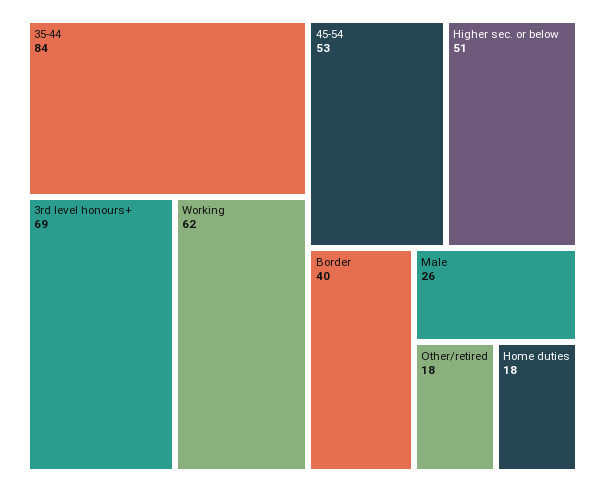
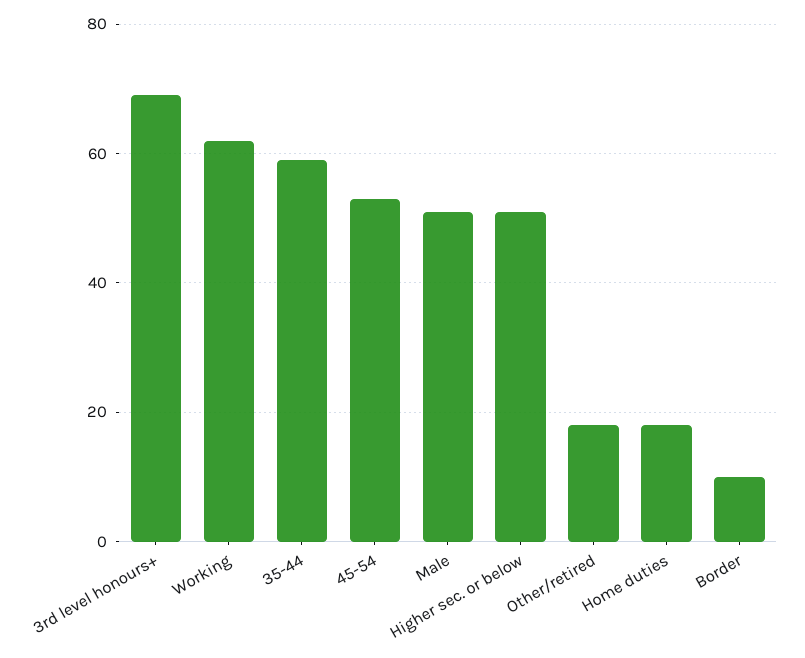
  {
-   "35-44": 84,
+   "35-44": 60,
    "3rd level honours+": 69,
    "Working": 62,
    "45-54": 53,
    "Higher sec. or below": 51,
-   "Border": 40,
+   "Border": 10,
-   "Male": 26,
+   "Male": 50,
    "Other/retired": 18,
    "Home duties": 18
  }

